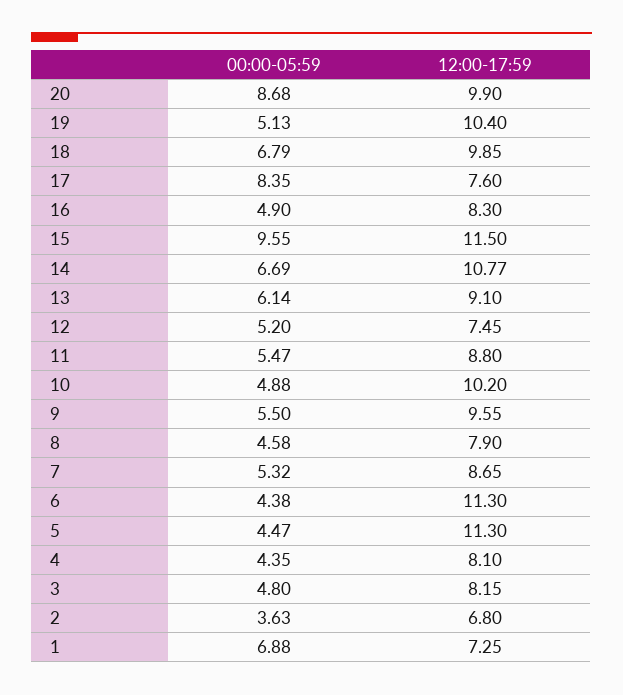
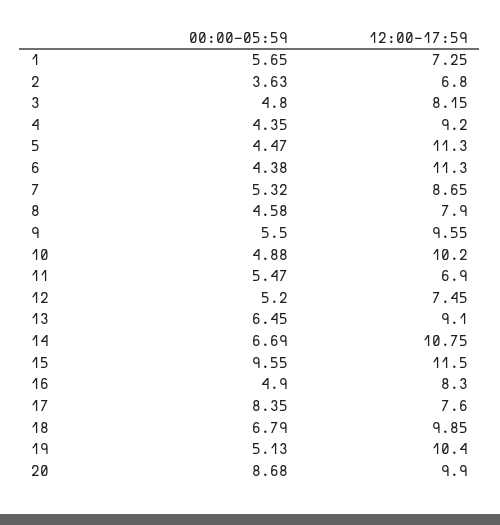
  {
    "00:00-05:59": {
      "20": 8.68,
      "19": 5.13,
      "18": 6.79,
      "17": 8.35,
      "16": 4.9,
      "15": 9.55,
      "14": 6.69,
-     "13": 6.14,
+     "13": 6.45,
      "12": 5.2,
      "11": 5.47,
      "10": 4.88,
      "9": 5.5,
      "8": 4.58,
      "7": 5.32,
      "6": 4.38,
      "5": 4.47,
      "4": 4.35,
      "3": 4.8,
      "2": 3.63,
-     "1": 6.88
+     "1": 5.65
    },
    "12:00-17:59": {
      "20": 9.9,
      "19": 10.4,
      "18": 9.85,
      "17": 7.6,
      "16": 8.3,
      "15": 11.5,
-     "14": 10.77,
+     "14": 10.75,
      "13": 9.1,
      "12": 7.45,
-     "11": 8.8,
+     "11": 6.9,
      "10": 10.2,
      "9": 9.55,
      "8": 7.9,
      "7": 8.65,
      "6": 11.3,
      "5": 11.3,
-     "4": 8.1,
+     "4": 9.2,
      "3": 8.15,
      "2": 6.8,
      "1": 7.25
    }
  }

